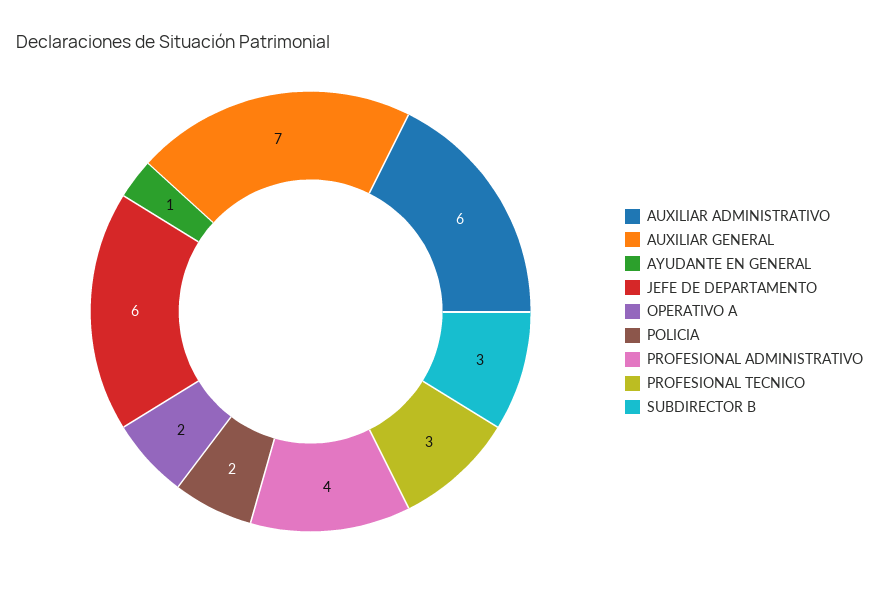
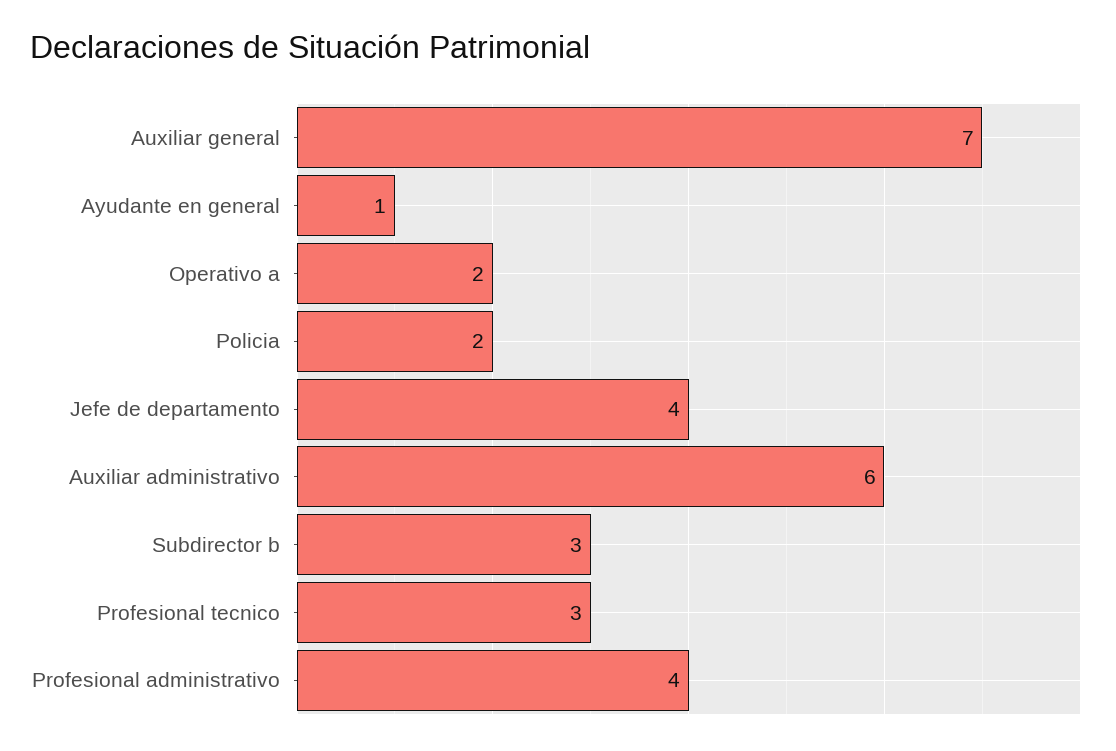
  {
    "AUXILIAR ADMINISTRATIVO": 6,
    "AUXILIAR GENERAL": 7,
    "AYUDANTE EN GENERAL": 1,
-   "JEFE DE DEPARTAMENTO": 6,
+   "JEFE DE DEPARTAMENTO": 4,
    "OPERATIVO A": 2,
    "POLICIA": 2,
    "PROFESIONAL ADMINISTRATIVO": 4,
    "PROFESIONAL TECNICO": 3,
    "SUBDIRECTOR B": 3
  }

